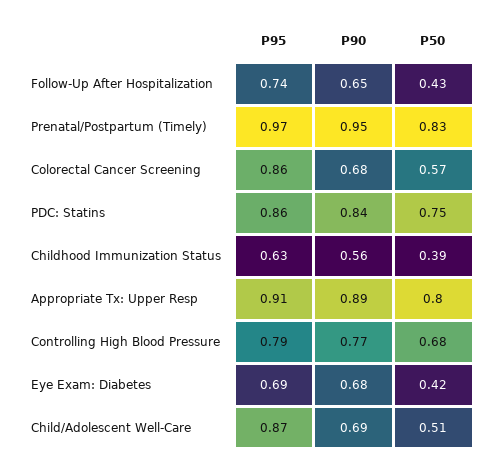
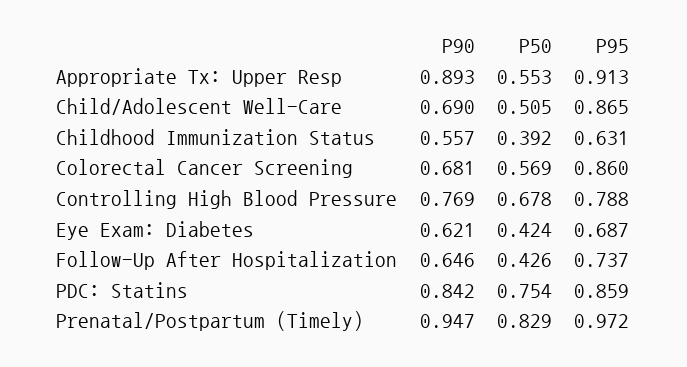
  {
    "P95": {
      "Follow-Up After Hospitalization": 0.737,
      "Prenatal/Postpartum (Timely)": 0.972,
      "Colorectal Cancer Screening": 0.86,
      "PDC: Statins": 0.859,
      "Childhood Immunization Status": 0.631,
      "Appropriate Tx: Upper Resp": 0.913,
      "Controlling High Blood Pressure": 0.788,
      "Eye Exam: Diabetes": 0.687,
      "Child/Adolescent Well-Care": 0.865
    },
    "P90": {
      "Follow-Up After Hospitalization": 0.646,
      "Prenatal/Postpartum (Timely)": 0.947,
      "Colorectal Cancer Screening": 0.681,
      "PDC: Statins": 0.842,
      "Childhood Immunization Status": 0.557,
      "Appropriate Tx: Upper Resp": 0.893,
      "Controlling High Blood Pressure": 0.769,
-     "Eye Exam: Diabetes": 0.68,
+     "Eye Exam: Diabetes": 0.621,
      "Child/Adolescent Well-Care": 0.69
    },
    "P50": {
      "Follow-Up After Hospitalization": 0.426,
      "Prenatal/Postpartum (Timely)": 0.829,
      "Colorectal Cancer Screening": 0.569,
      "PDC: Statins": 0.754,
      "Childhood Immunization Status": 0.392,
-     "Appropriate Tx: Upper Resp": 0.8,
+     "Appropriate Tx: Upper Resp": 0.553,
      "Controlling High Blood Pressure": 0.678,
      "Eye Exam: Diabetes": 0.424,
      "Child/Adolescent Well-Care": 0.505
    }
  }

